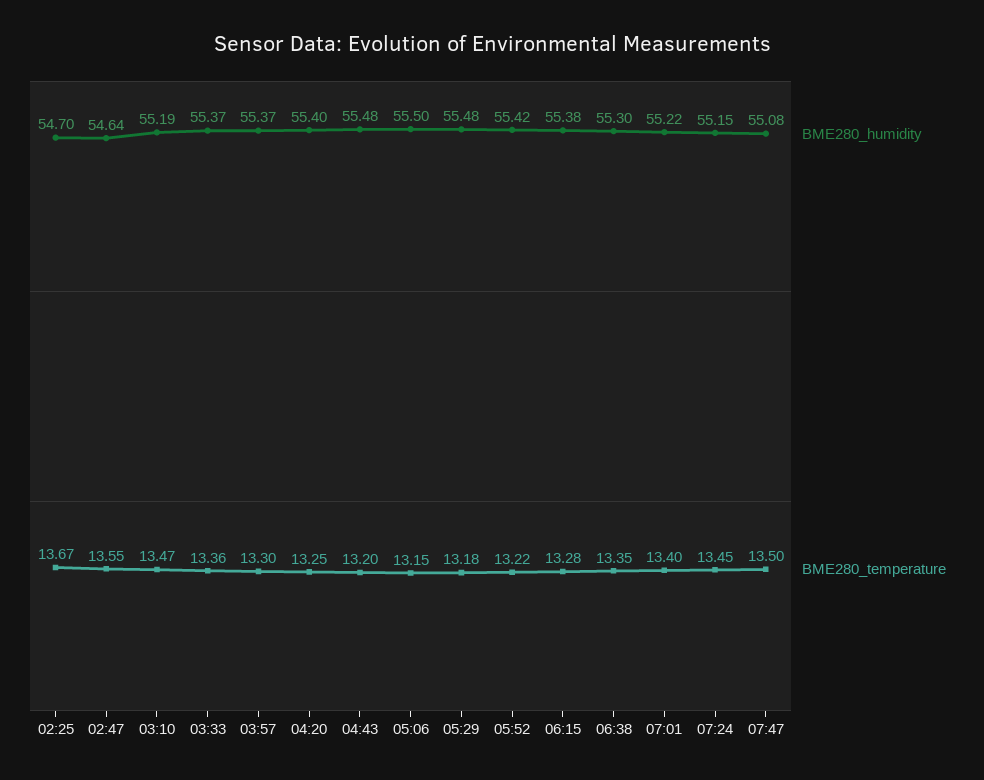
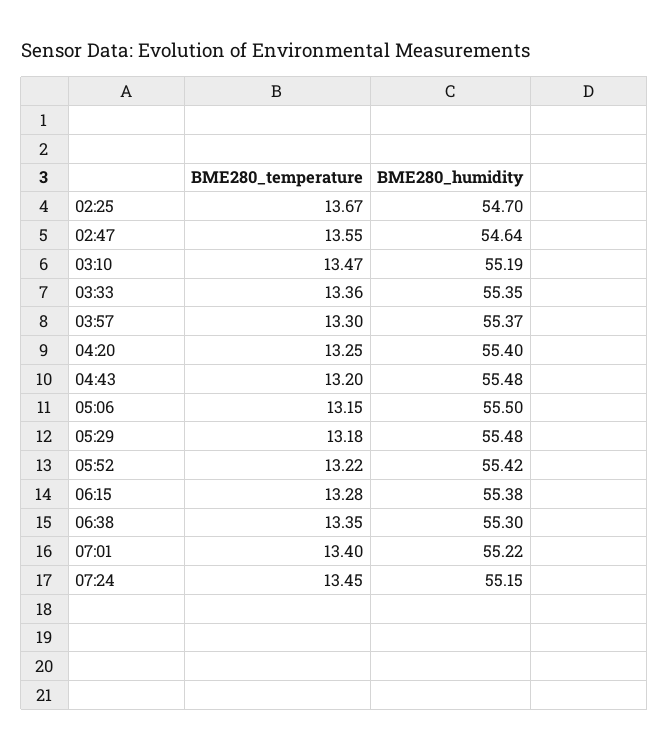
  {
    "BME280_humidity": {
      "02:25": 54.7,
      "02:47": 54.64,
      "03:10": 55.19,
-     "03:33": 55.37,
+     "03:33": 55.35,
      "03:57": 55.37,
      "04:20": 55.4,
      "04:43": 55.48,
      "05:06": 55.5,
      "05:29": 55.48,
      "05:52": 55.42,
      "06:15": 55.38,
      "06:38": 55.3,
      "07:01": 55.22,
-     "07:24": 55.15,
+     "07:24": 55.15
-     "07:47": 55.08
    },
    "BME280_temperature": {
      "02:25": 13.67,
      "02:47": 13.55,
      "03:10": 13.47,
      "03:33": 13.36,
      "03:57": 13.3,
      "04:20": 13.25,
      "04:43": 13.2,
      "05:06": 13.15,
      "05:29": 13.18,
      "05:52": 13.22,
      "06:15": 13.28,
      "06:38": 13.35,
      "07:01": 13.4,
-     "07:24": 13.45,
+     "07:24": 13.45
-     "07:47": 13.5
    }
  }

